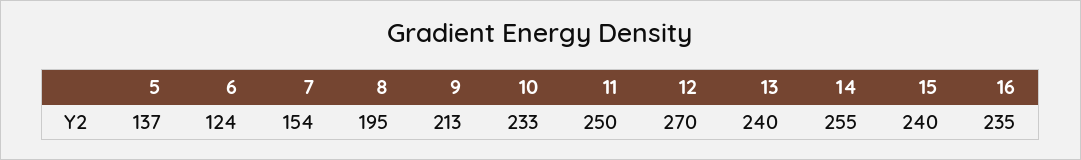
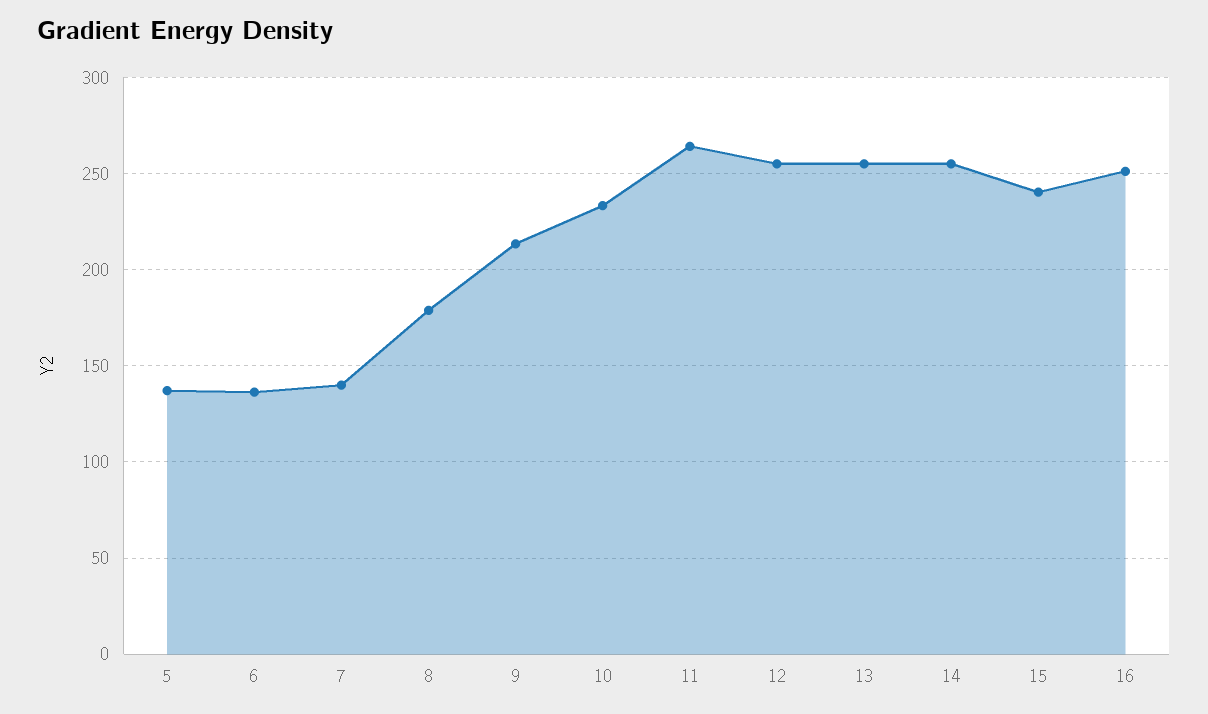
  {
    "5": 137,
-   "6": 124,
+   "6": 135,
-   "7": 154,
+   "7": 140,
-   "8": 195,
+   "8": 180,
    "9": 213,
    "10": 233,
-   "11": 250,
+   "11": 265,
-   "12": 270,
+   "12": 255,
-   "13": 240,
+   "13": 255,
    "14": 255,
    "15": 240,
-   "16": 235
+   "16": 250
  }

